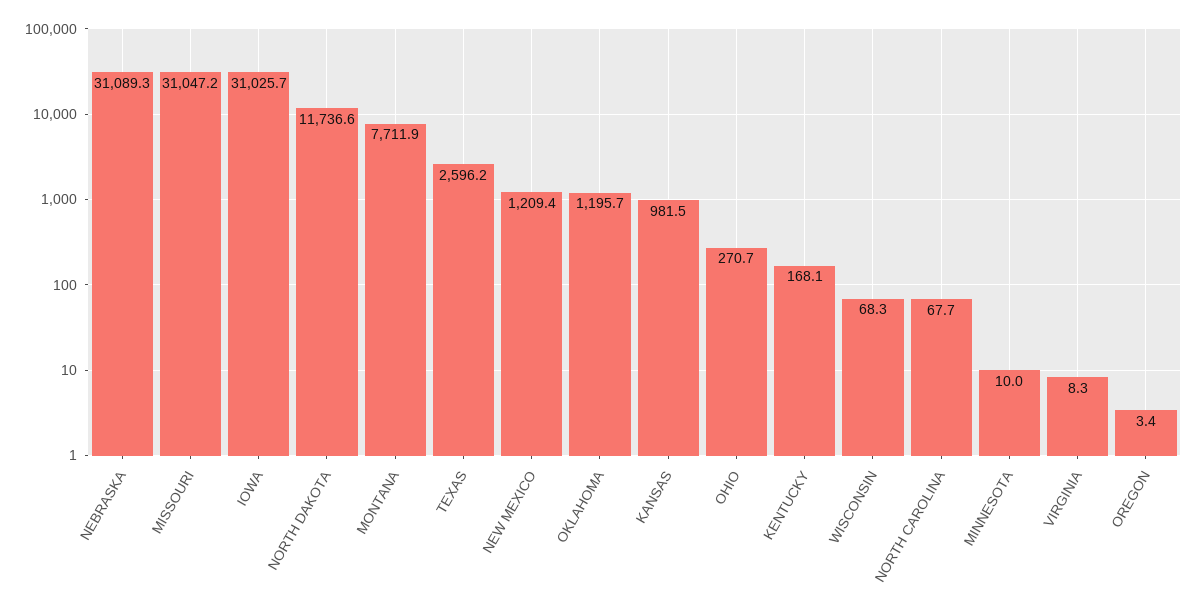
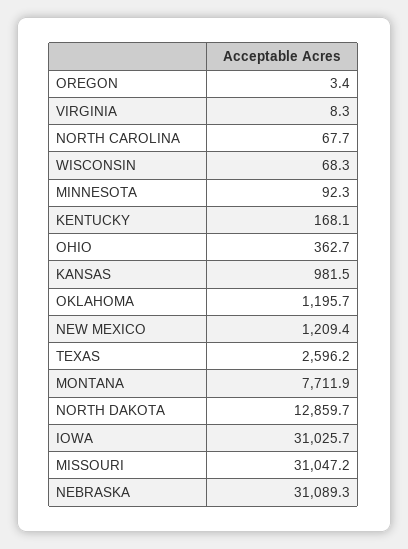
  {
    "NEBRASKA": 31089.3,
    "MISSOURI": 31047.2,
    "IOWA": 31025.7,
-   "NORTH DAKOTA": 11736.6,
+   "NORTH DAKOTA": 12859.7,
    "MONTANA": 7711.9,
    "TEXAS": 2596.2,
    "NEW MEXICO": 1209.4,
    "OKLAHOMA": 1195.7,
    "KANSAS": 981.5,
-   "OHIO": 270.7,
+   "OHIO": 362.7,
    "KENTUCKY": 168.1,
    "WISCONSIN": 68.3,
    "NORTH CAROLINA": 67.7,
-   "MINNESOTA": 10,
+   "MINNESOTA": 92.3,
    "VIRGINIA": 8.3,
    "OREGON": 3.4
  }

